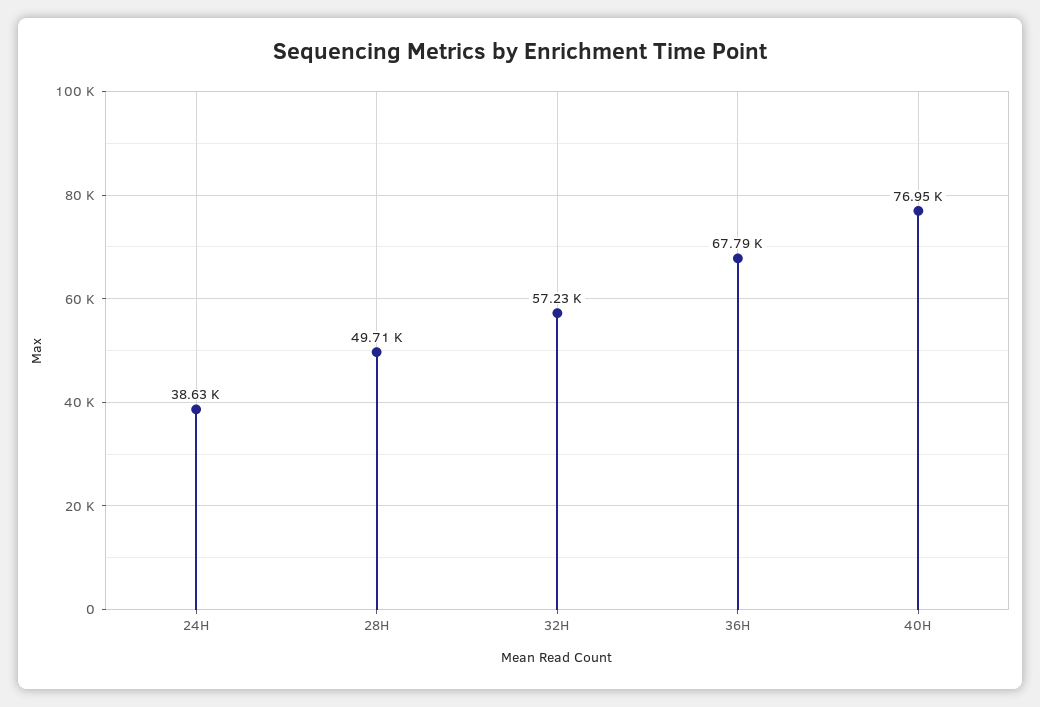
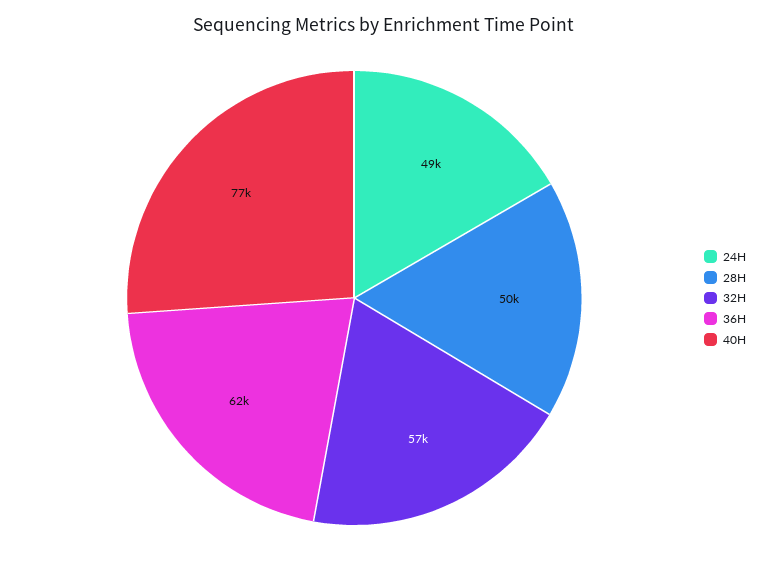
  {
-   "24H": 38630,
+   "24H": 49000,
    "28H": 49710,
    "32H": 57230,
-   "36H": 67790,
+   "36H": 62000,
    "40H": 76950
  }

